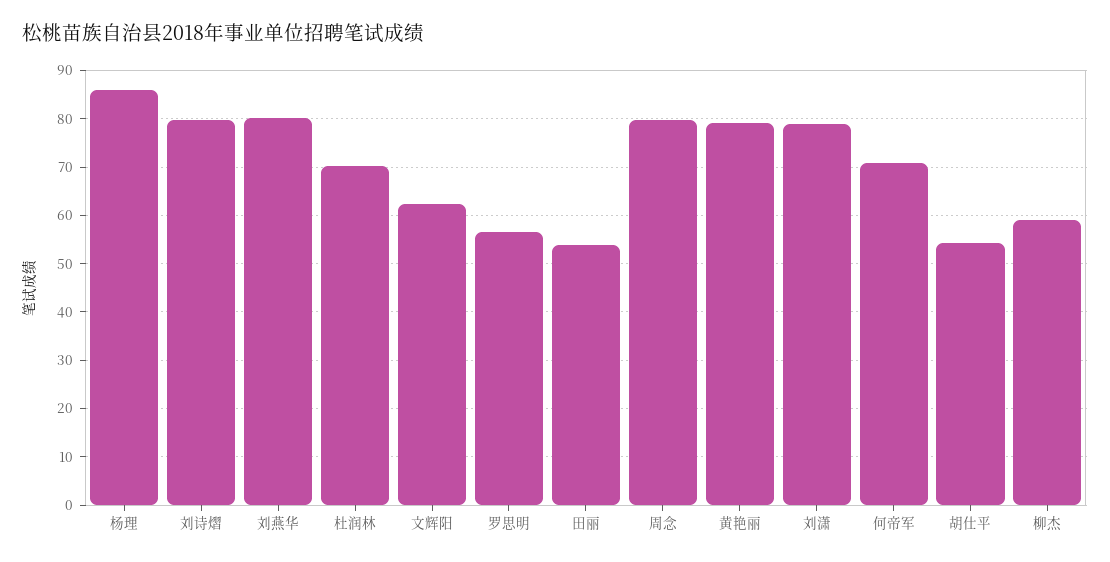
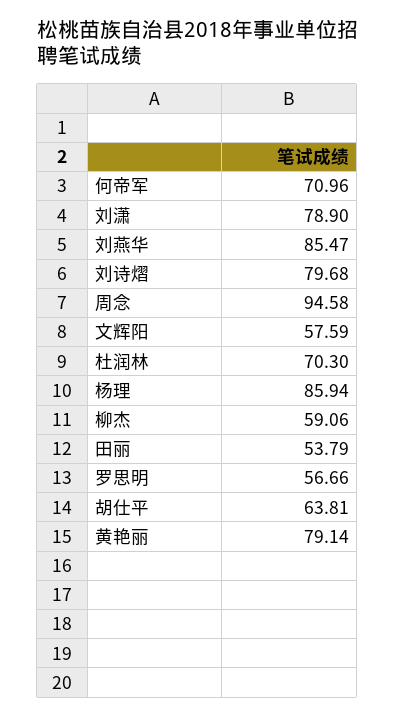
  {
    "杨理": 85.94,
    "刘诗熠": 79.68,
-   "刘燕华": 80,
+   "刘燕华": 85.47,
    "杜润林": 70.3,
-   "文辉阳": 62,
+   "文辉阳": 57.59,
    "罗思明": 56.66,
    "田丽": 53.79,
-   "周念": 80,
+   "周念": 94.58,
    "黄艳丽": 79.14,
    "刘潇": 78.9,
    "何帝军": 70.96,
-   "胡仕平": 54,
+   "胡仕平": 63.81,
    "柳杰": 59.06
  }

